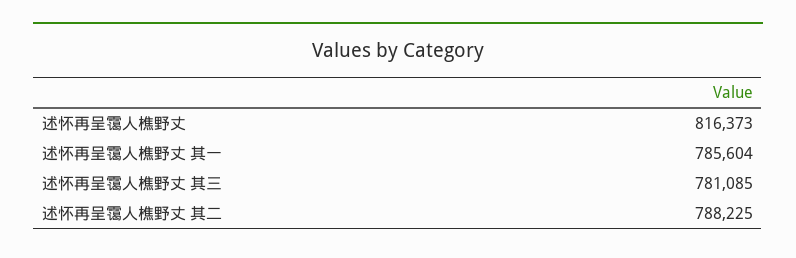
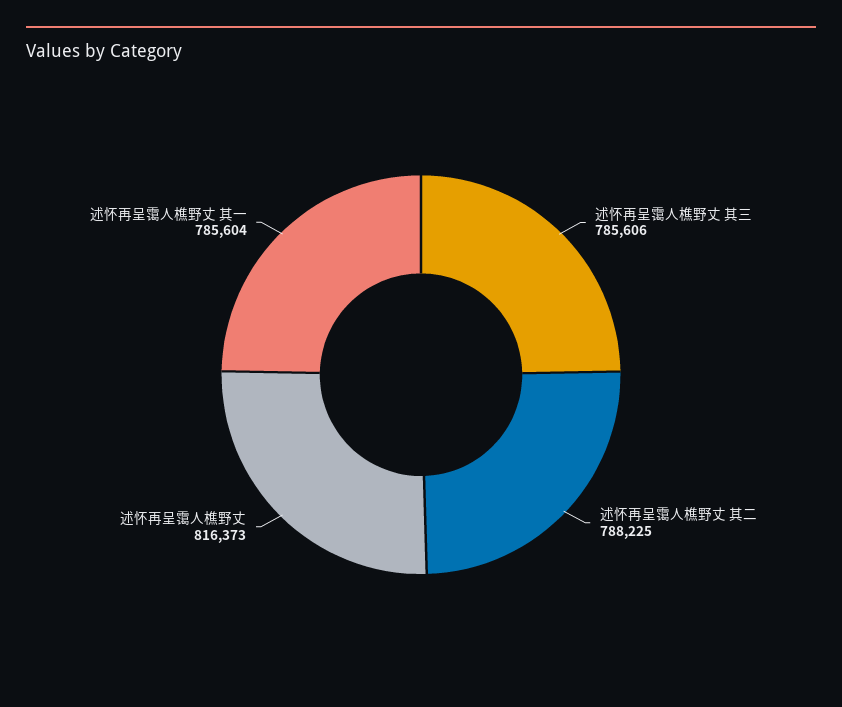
  {
    "述怀再呈霭人樵野丈": 816373,
    "述怀再呈霭人樵野丈 其一": 785604,
-   "述怀再呈霭人樵野丈 其三": 781085,
+   "述怀再呈霭人樵野丈 其三": 785606,
    "述怀再呈霭人樵野丈 其二": 788225
  }

